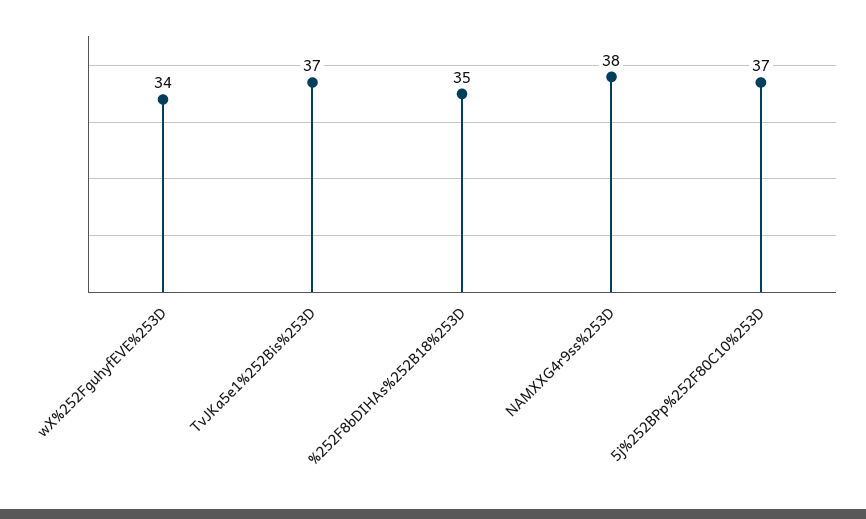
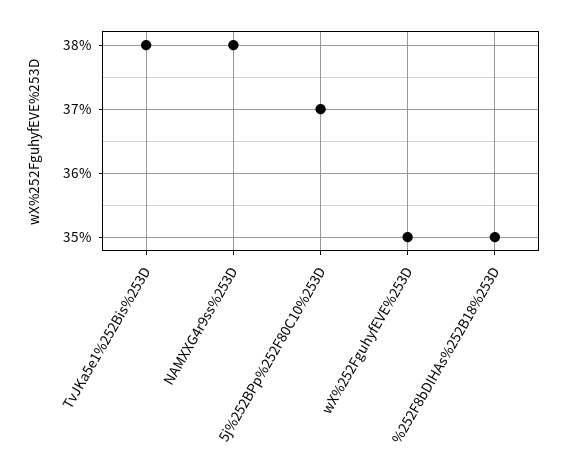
  {
-   "wX%252FguhyfEVE%253D": 34,
+   "wX%252FguhyfEVE%253D": 35,
-   "TvJKa5e1%252Bis%253D": 37,
+   "TvJKa5e1%252Bis%253D": 38,
    "%252F8bDIHAs%252B18%253D": 35,
    "NAMXXG4r9ss%253D": 38,
    "5j%252BPp%252F80C10%253D": 37
  }

